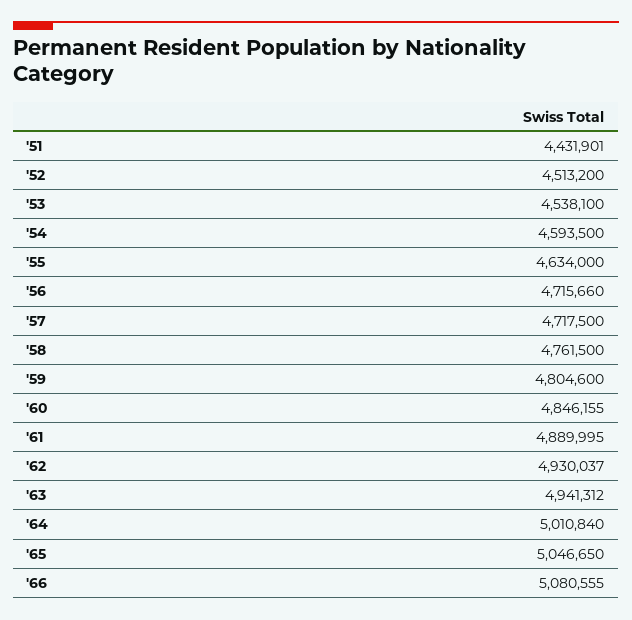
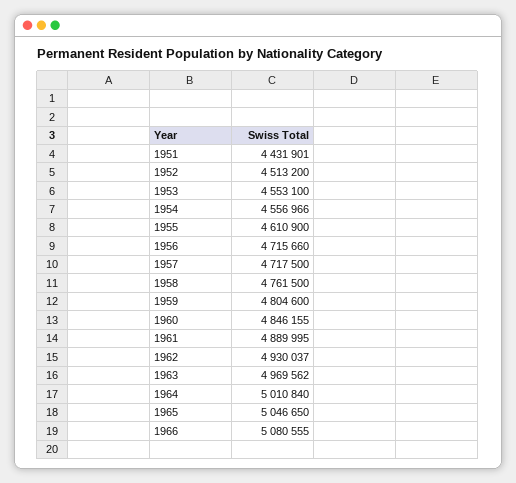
  {
    "'51": 4431901,
    "'52": 4513200,
-   "'53": 4538100,
+   "'53": 4553100,
-   "'54": 4593500,
+   "'54": 4556966,
-   "'55": 4634000,
+   "'55": 4610900,
    "'56": 4715660,
    "'57": 4717500,
    "'58": 4761500,
    "'59": 4804600,
    "'60": 4846155,
    "'61": 4889995,
    "'62": 4930037,
-   "'63": 4941312,
+   "'63": 4969562,
    "'64": 5010840,
    "'65": 5046650,
    "'66": 5080555
  }

